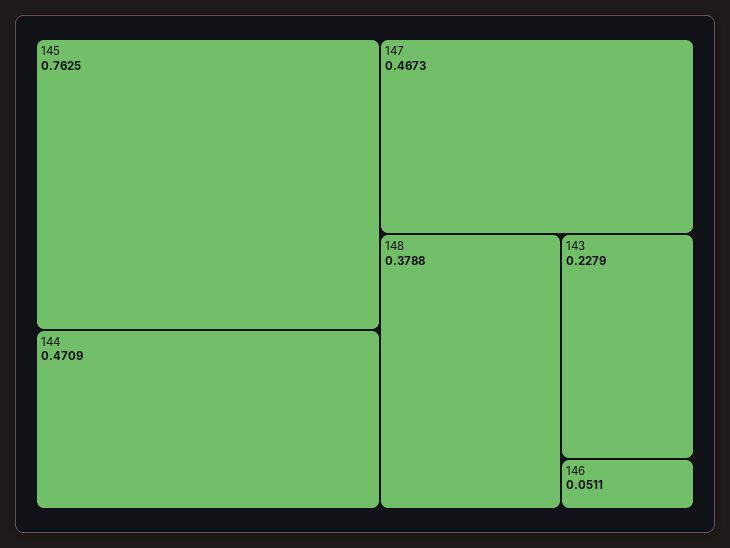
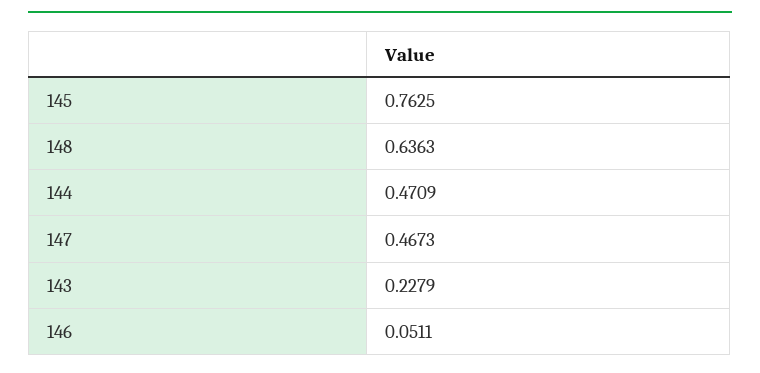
  {
    "145": 0.7625,
    "144": 0.4709,
    "147": 0.4673,
-   "148": 0.3788,
+   "148": 0.6363,
    "143": 0.2279,
    "146": 0.0511
  }

